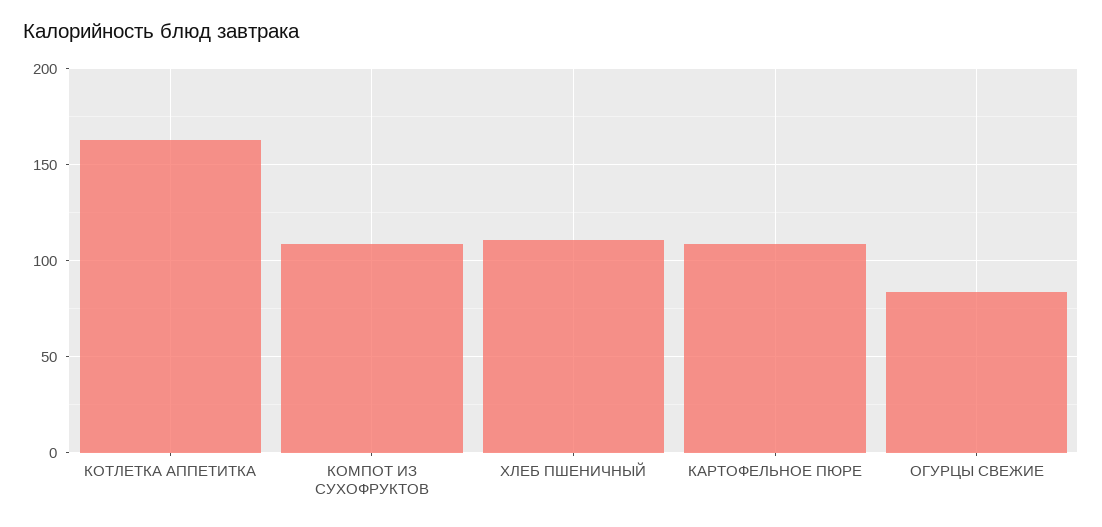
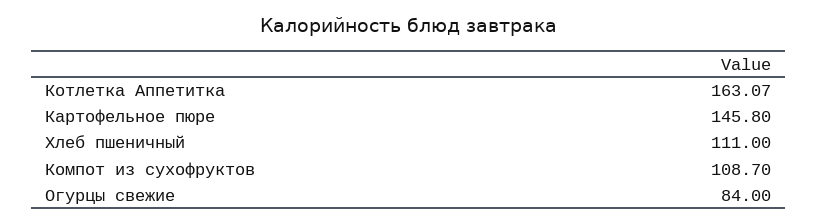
  {
    "КОТЛЕТКА АППЕТИТКА": 163.07,
    "КОМПОТ ИЗ СУХОФРУКТОВ": 108.7,
    "ХЛЕБ ПШЕНИЧНЫЙ": 111,
-   "КАРТОФЕЛЬНОЕ ПЮРЕ": 110,
+   "КАРТОФЕЛЬНОЕ ПЮРЕ": 145.8,
    "ОГУРЦЫ СВЕЖИЕ": 84
  }

